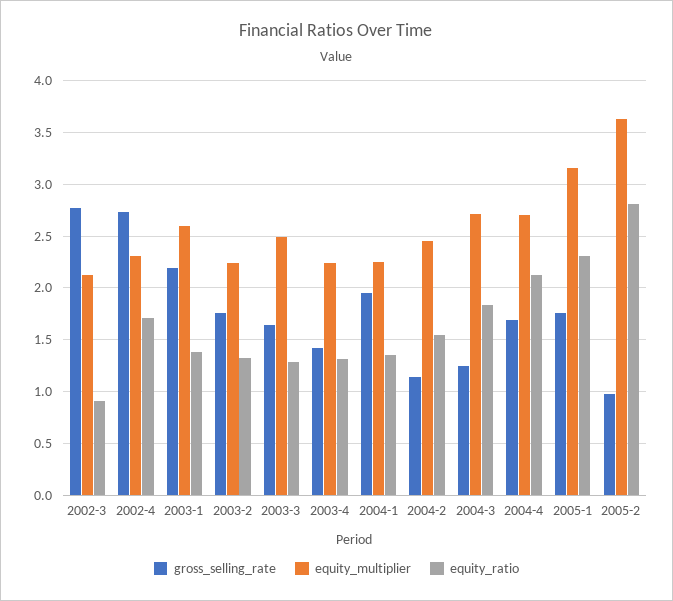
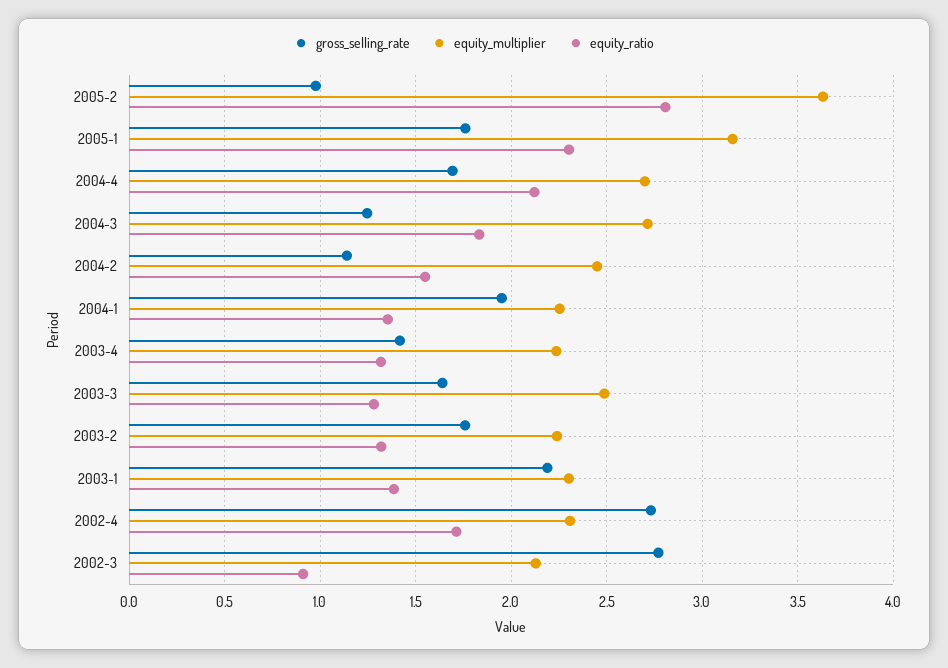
  {
    "gross_selling_rate": {
      "2002-3": 2.75,
      "2002-4": 2.75,
      "2003-1": 2.2,
      "2003-2": 1.75,
      "2003-3": 1.65,
      "2003-4": 1.4,
      "2004-1": 1.95,
      "2004-2": 1.15,
      "2004-3": 1.25,
      "2004-4": 1.7,
      "2005-1": 1.75,
      "2005-2": 1
    },
    "equity_multiplier": {
      "2002-3": 2.15,
      "2002-4": 2.3,
-     "2003-1": 2.6,
+     "2003-1": 2.3,
      "2003-2": 2.25,
      "2003-3": 2.5,
      "2003-4": 2.25,
      "2004-1": 2.25,
      "2004-2": 2.45,
      "2004-3": 2.7,
      "2004-4": 2.7,
      "2005-1": 3.15,
      "2005-2": 3.65
    },
    "equity_ratio": {
      "2002-3": 0.9,
      "2002-4": 1.7,
      "2003-1": 1.4,
      "2003-2": 1.3,
      "2003-3": 1.3,
      "2003-4": 1.3,
      "2004-1": 1.35,
      "2004-2": 1.55,
      "2004-3": 1.85,
      "2004-4": 2.1,
      "2005-1": 2.3,
      "2005-2": 2.8
    }
  }

